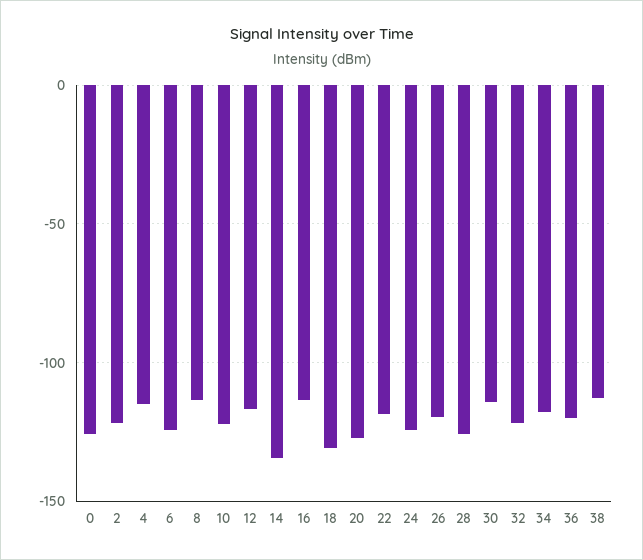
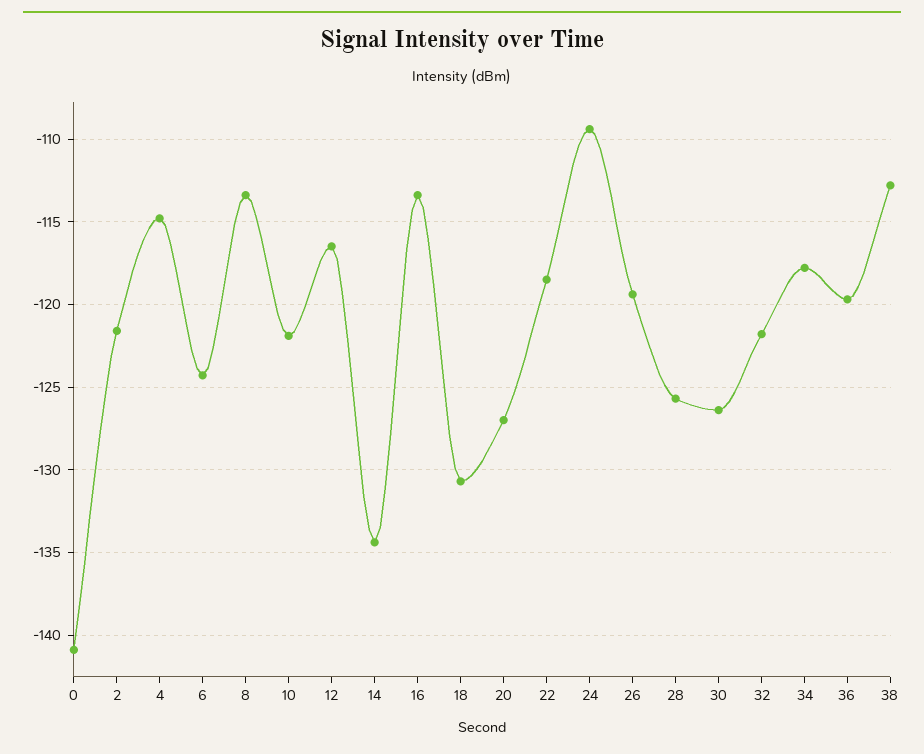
  {
-   "0": -125,
+   "0": -141,
    "2": -121.5,
    "4": -115,
    "6": -124.5,
    "8": -113.5,
    "10": -122,
    "12": -116.5,
    "14": -134.5,
    "16": -113.5,
    "18": -130.5,
    "20": -127,
    "22": -118.5,
-   "24": -125,
+   "24": -109.5,
    "26": -119.5,
    "28": -125.5,
-   "30": -115,
+   "30": -126.5,
    "32": -122,
    "34": -118,
    "36": -119.5,
    "38": -113
  }

